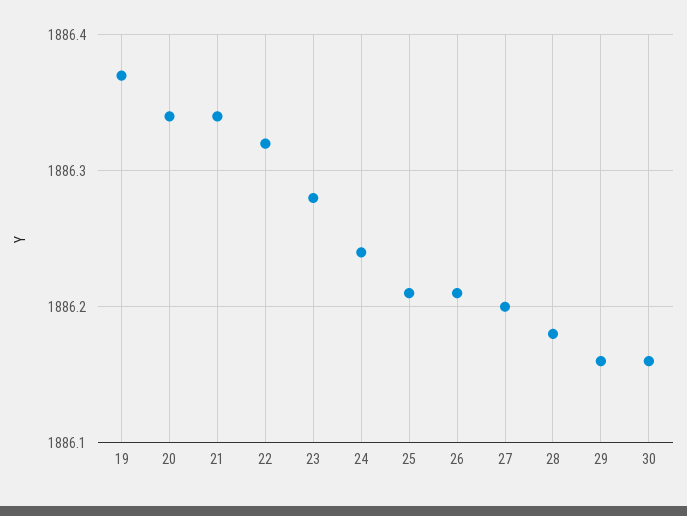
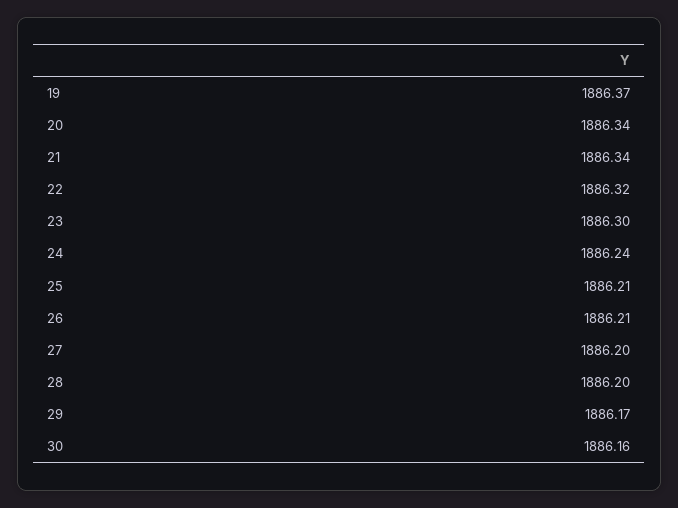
  {
    "19": 1886.37,
    "20": 1886.34,
    "21": 1886.34,
    "22": 1886.32,
-   "23": 1886.28,
+   "23": 1886.3,
    "24": 1886.24,
    "25": 1886.21,
    "26": 1886.21,
    "27": 1886.2,
-   "28": 1886.18,
+   "28": 1886.2,
-   "29": 1886.16,
+   "29": 1886.17,
    "30": 1886.16
  }

